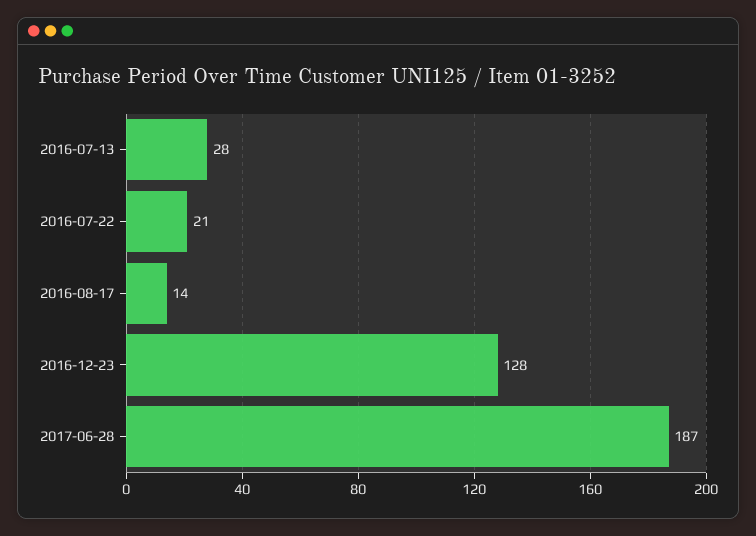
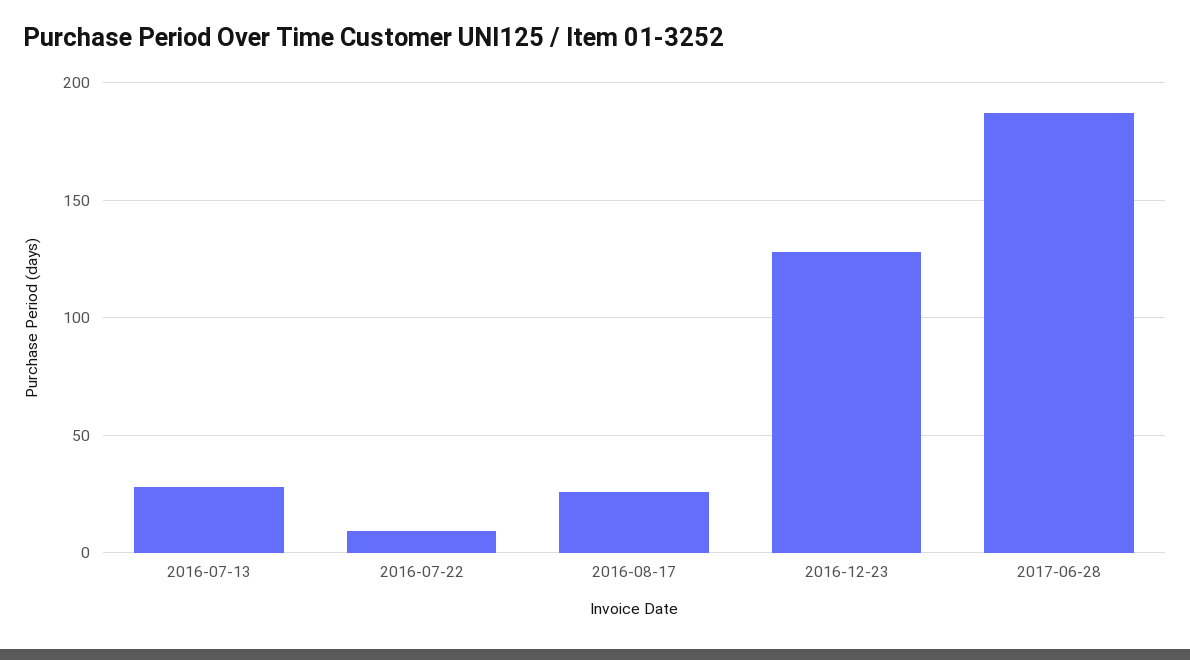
  {
    "2016-07-13": 28,
-   "2016-07-22": 21,
+   "2016-07-22": 10,
-   "2016-08-17": 14,
+   "2016-08-17": 25,
    "2016-12-23": 128,
    "2017-06-28": 187
  }

